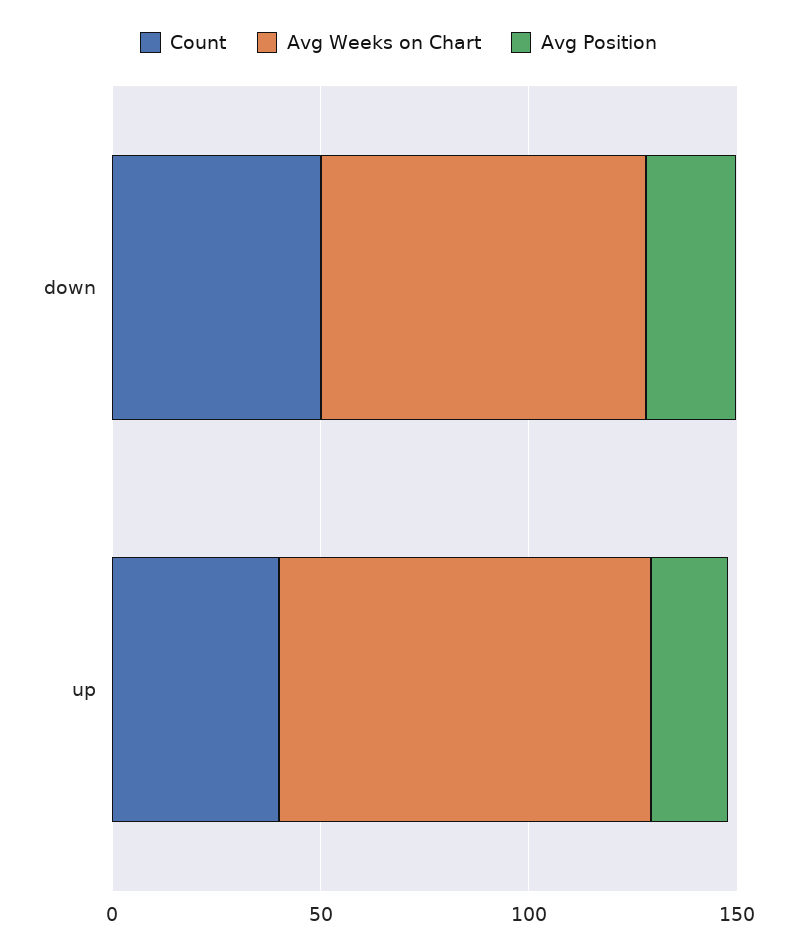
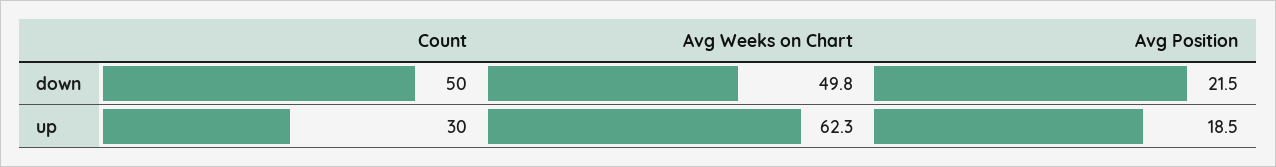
  {
    "Count": {
      "down": 50,
-     "up": 40
+     "up": 30
    },
    "Avg Weeks on Chart": {
-     "down": 80,
+     "down": 49.8,
-     "up": 90
+     "up": 62.3
    },
    "Avg Position": {
      "down": 21.5,
      "up": 18.5
    }
  }

